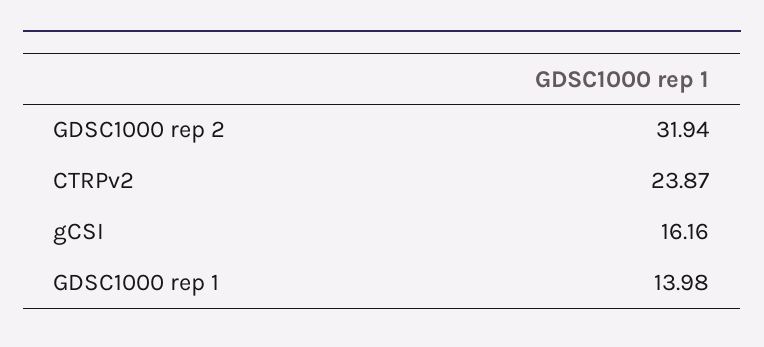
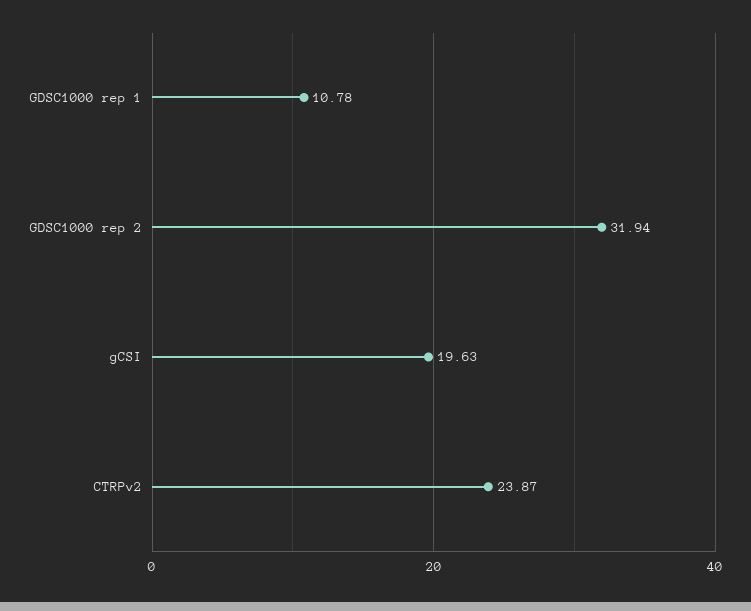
  {
    "GDSC1000 rep 2": 31.94,
    "CTRPv2": 23.87,
-   "gCSI": 16.16,
+   "gCSI": 19.63,
-   "GDSC1000 rep 1": 13.98
+   "GDSC1000 rep 1": 10.78
  }

